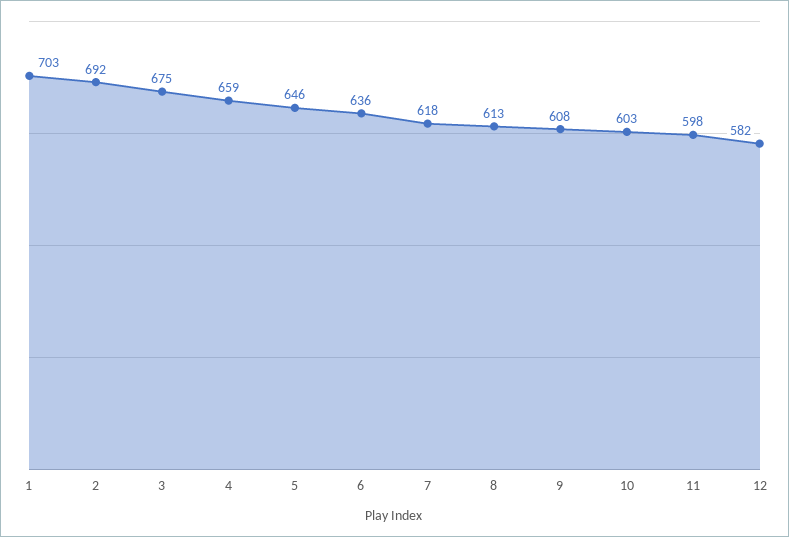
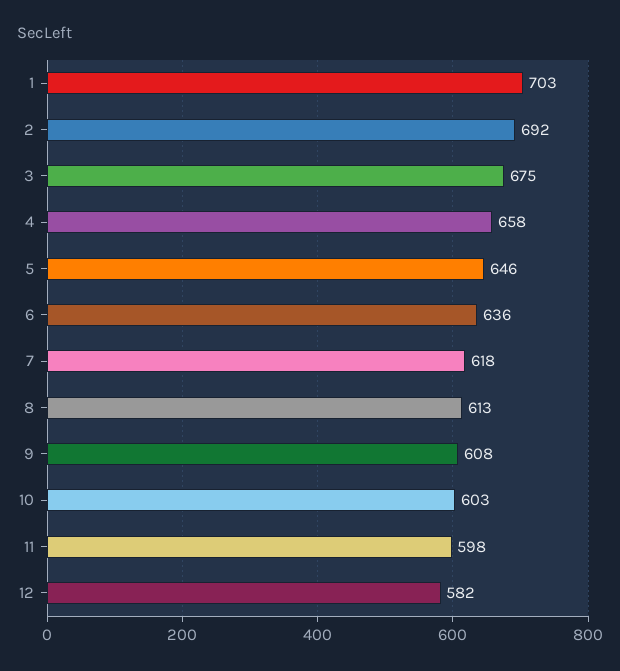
  {
    "1": 703,
    "2": 692,
    "3": 675,
-   "4": 659,
+   "4": 658,
    "5": 646,
    "6": 636,
    "7": 618,
    "8": 613,
    "9": 608,
    "10": 603,
    "11": 598,
    "12": 582
  }

